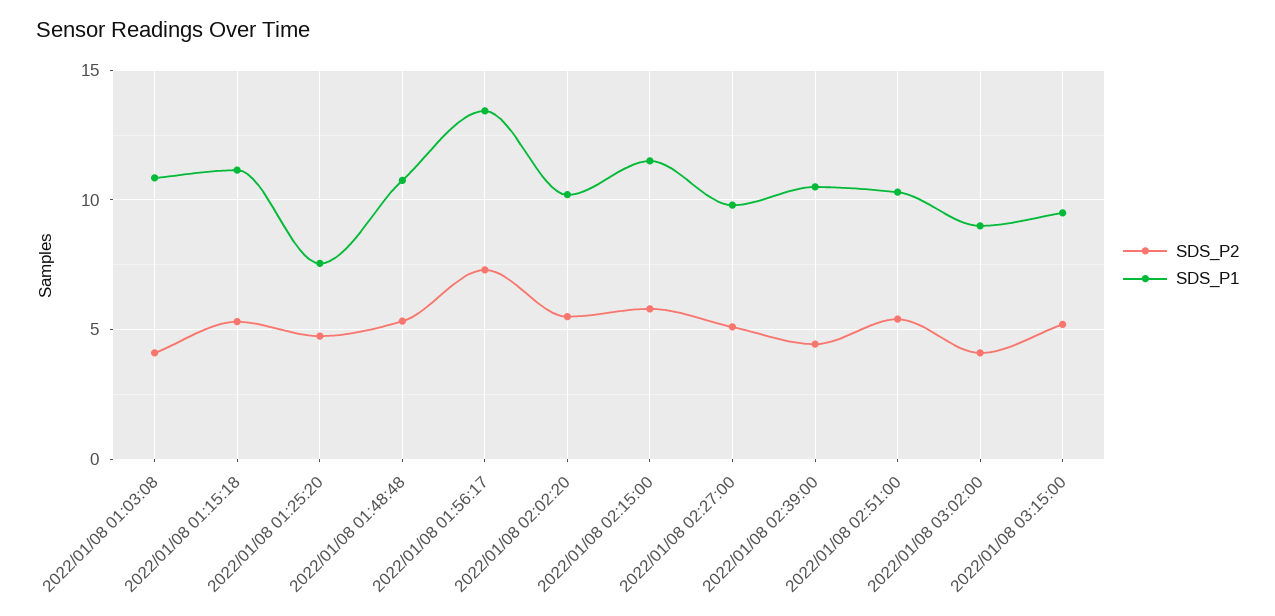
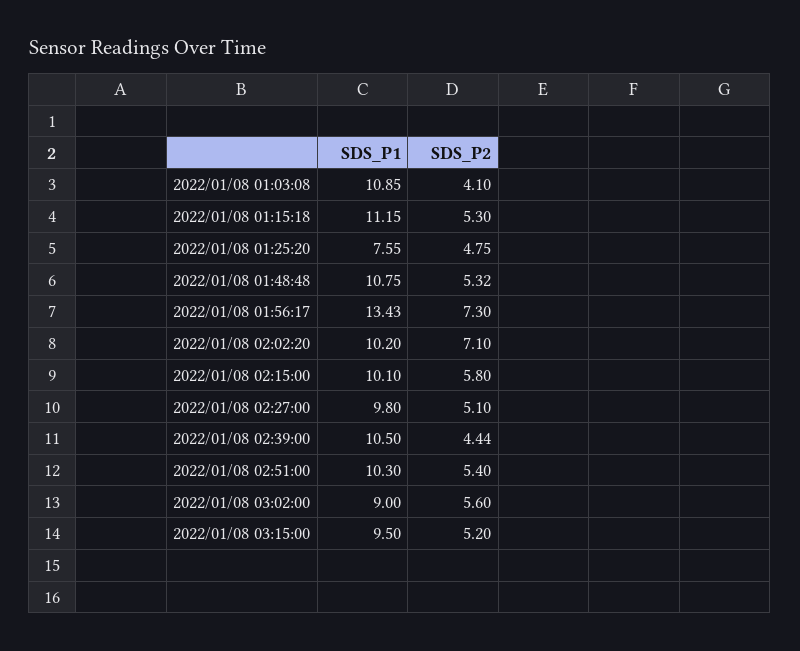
  {
    "SDS_P2": {
      "2022/01/08 01:03:08": 4.1,
      "2022/01/08 01:15:18": 5.3,
      "2022/01/08 01:25:20": 4.75,
      "2022/01/08 01:48:48": 5.32,
      "2022/01/08 01:56:17": 7.3,
-     "2022/01/08 02:02:20": 5.5,
+     "2022/01/08 02:02:20": 7.1,
      "2022/01/08 02:15:00": 5.8,
      "2022/01/08 02:27:00": 5.1,
      "2022/01/08 02:39:00": 4.44,
      "2022/01/08 02:51:00": 5.4,
-     "2022/01/08 03:02:00": 4,
+     "2022/01/08 03:02:00": 5.6,
      "2022/01/08 03:15:00": 5.2
    },
    "SDS_P1": {
      "2022/01/08 01:03:08": 10.85,
      "2022/01/08 01:15:18": 11.15,
      "2022/01/08 01:25:20": 7.55,
      "2022/01/08 01:48:48": 10.75,
      "2022/01/08 01:56:17": 13.43,
      "2022/01/08 02:02:20": 10.2,
-     "2022/01/08 02:15:00": 11.5,
+     "2022/01/08 02:15:00": 10.1,
      "2022/01/08 02:27:00": 9.8,
      "2022/01/08 02:39:00": 10.5,
      "2022/01/08 02:51:00": 10.3,
      "2022/01/08 03:02:00": 9,
      "2022/01/08 03:15:00": 9.5
    }
  }

